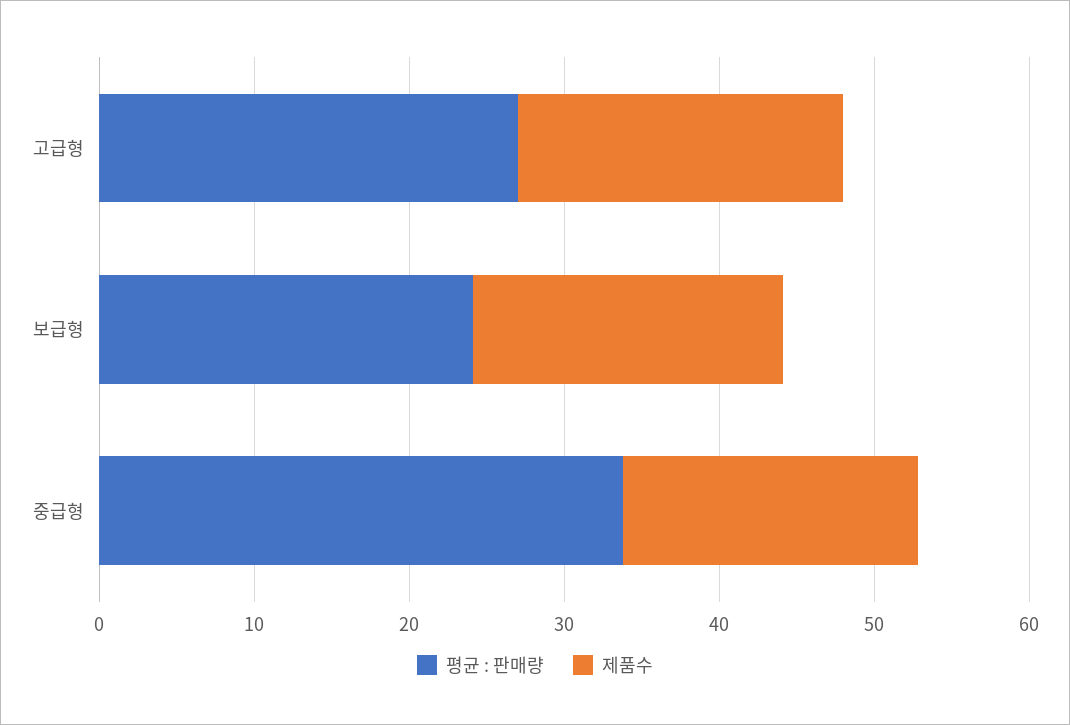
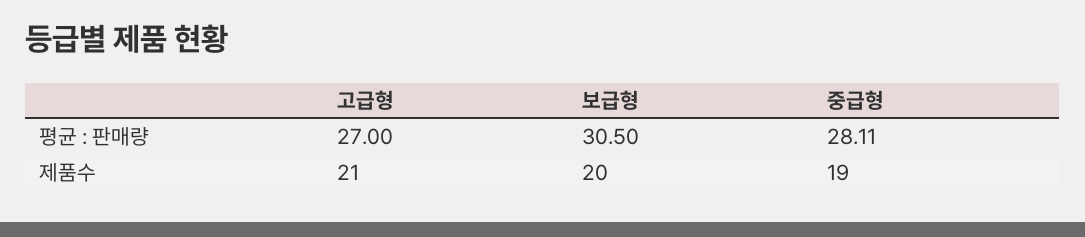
  {
    "평균 : 판매량": {
      "고급형": 27,
-     "보급형": 24,
+     "보급형": 30.5,
-     "중급형": 34
+     "중급형": 28.11
    },
    "제품수": {
      "고급형": 21,
      "보급형": 20,
      "중급형": 19
    }
  }

